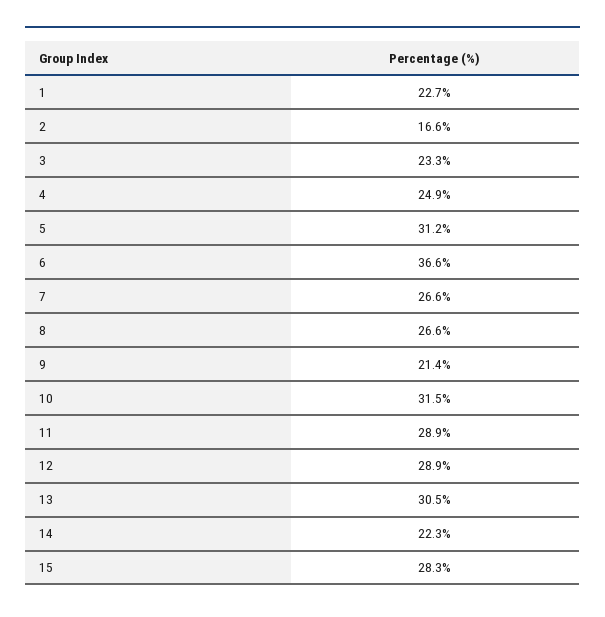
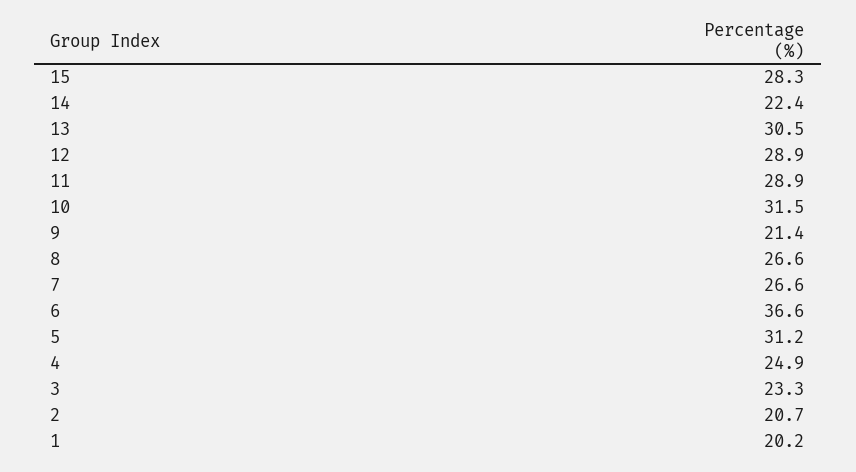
  {
-   "1": 22.7,
+   "1": 20.2,
-   "2": 16.6,
+   "2": 20.7,
    "3": 23.3,
    "4": 24.9,
    "5": 31.2,
    "6": 36.6,
    "7": 26.6,
    "8": 26.6,
    "9": 21.4,
    "10": 31.5,
    "11": 28.9,
    "12": 28.9,
    "13": 30.5,
-   "14": 22.3,
+   "14": 22.4,
    "15": 28.3
  }

